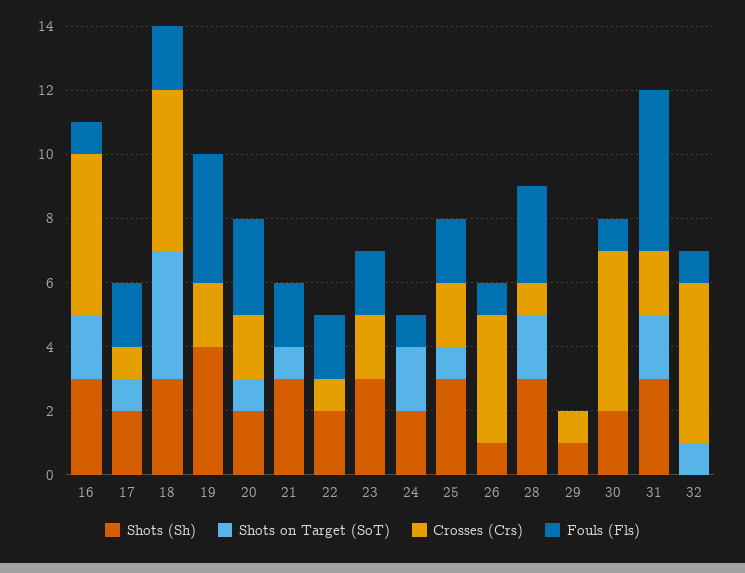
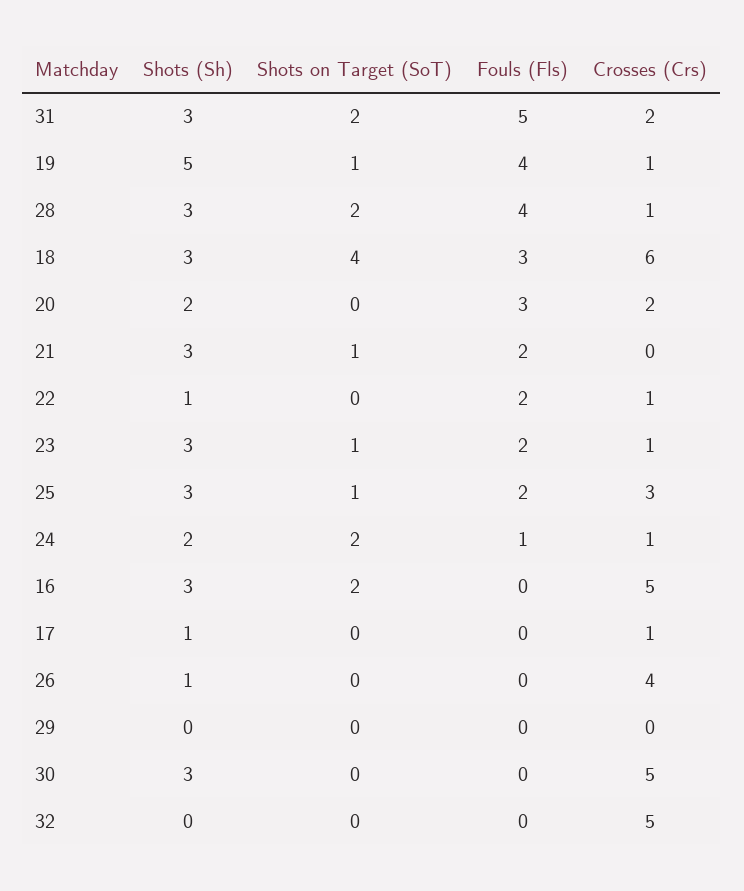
  {
    "Shots (Sh)": {
      "16": 3,
-     "17": 2,
+     "17": 1,
      "18": 3,
-     "19": 4,
+     "19": 5,
      "20": 2,
      "21": 3,
-     "22": 2,
+     "22": 1,
      "23": 3,
      "24": 2,
      "25": 3,
      "26": 1,
      "28": 3,
-     "29": 1,
+     "29": 0,
-     "30": 2,
+     "30": 3,
      "31": 3,
      "32": 0
    },
    "Shots on Target (SoT)": {
      "16": 2,
-     "17": 1,
+     "17": 0,
      "18": 4,
-     "19": 0,
+     "19": 1,
-     "20": 1,
+     "20": 0,
      "21": 1,
      "22": 0,
-     "23": 0,
+     "23": 1,
      "24": 2,
      "25": 1,
      "26": 0,
      "28": 2,
      "29": 0,
      "30": 0,
      "31": 2,
-     "32": 1
+     "32": 0
    },
    "Crosses (Crs)": {
      "16": 5,
      "17": 1,
-     "18": 5,
+     "18": 6,
-     "19": 2,
+     "19": 1,
      "20": 2,
      "21": 0,
      "22": 1,
-     "23": 2,
+     "23": 1,
-     "24": 0,
+     "24": 1,
-     "25": 2,
+     "25": 3,
      "26": 4,
      "28": 1,
-     "29": 1,
+     "29": 0,
      "30": 5,
      "31": 2,
      "32": 5
    },
    "Fouls (Fls)": {
-     "16": 1,
+     "16": 0,
-     "17": 2,
+     "17": 0,
-     "18": 2,
+     "18": 3,
      "19": 4,
      "20": 3,
      "21": 2,
      "22": 2,
      "23": 2,
      "24": 1,
      "25": 2,
-     "26": 1,
+     "26": 0,
-     "28": 3,
+     "28": 4,
      "29": 0,
-     "30": 1,
+     "30": 0,
      "31": 5,
-     "32": 1
+     "32": 0
    }
  }

